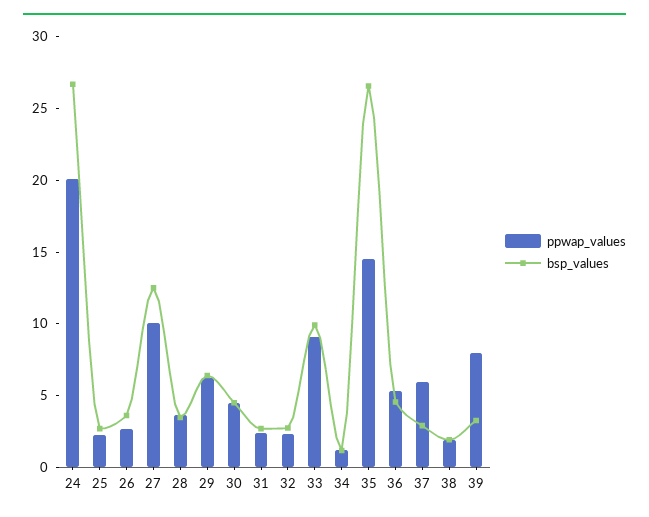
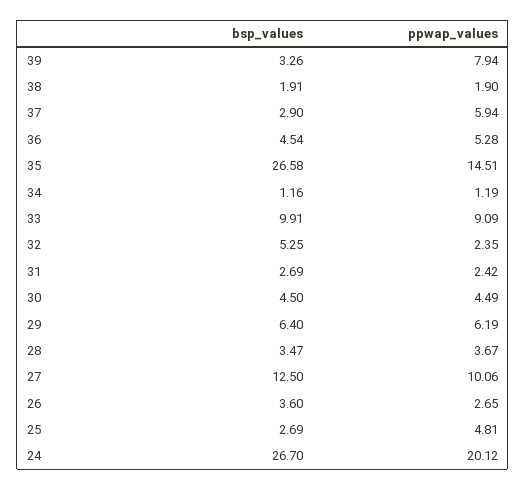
  {
    "ppwap_values": {
      "24": 20.12,
-     "25": 2,
+     "25": 4.81,
      "26": 2.65,
      "27": 10.06,
      "28": 3.67,
      "29": 6.19,
      "30": 4.49,
      "31": 2.42,
      "32": 2.35,
      "33": 9.09,
      "34": 1.19,
      "35": 14.51,
      "36": 5.28,
      "37": 5.94,
      "38": 1.9,
      "39": 7.94
    },
    "bsp_values": {
      "24": 26.7,
      "25": 2.69,
      "26": 3.6,
      "27": 12.5,
      "28": 3.47,
      "29": 6.4,
      "30": 4.5,
      "31": 2.69,
-     "32": 3,
+     "32": 5.25,
      "33": 9.91,
      "34": 1.16,
      "35": 26.58,
      "36": 4.54,
      "37": 2.9,
      "38": 1.91,
      "39": 3.26
    }
  }

